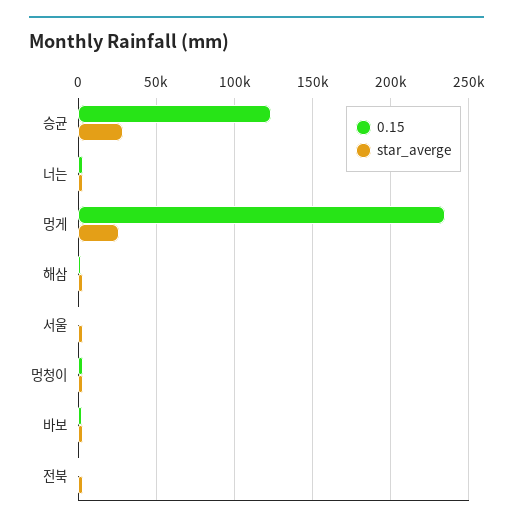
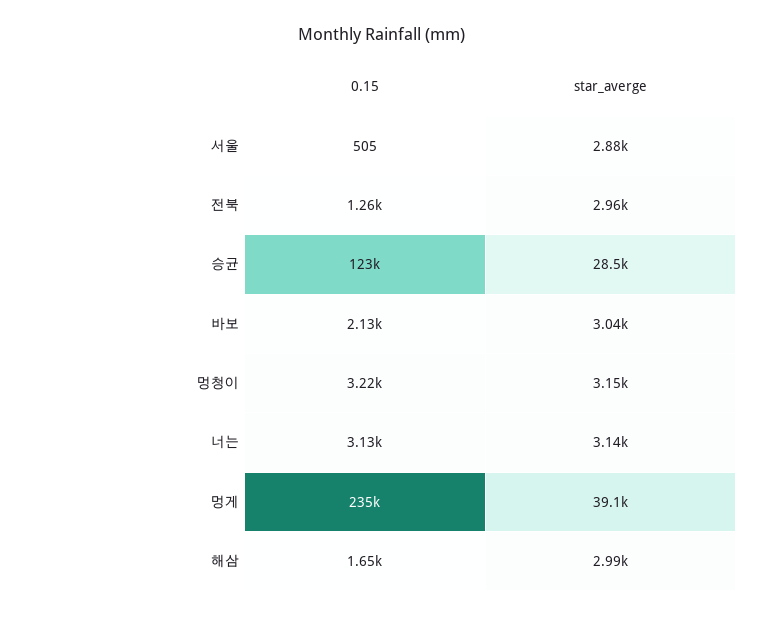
  {
    "0.15": {
      "승균": 123000,
      "너는": 3130,
      "멍게": 235000,
      "해삼": 1650,
      "서울": 505,
      "멍청이": 3220,
      "바보": 2130,
      "전북": 1260
    },
    "star_averge": {
      "승균": 28500,
      "너는": 3140,
-     "멍게": 25000,
+     "멍게": 39100,
      "해삼": 2990,
      "서울": 2880,
      "멍청이": 3150,
      "바보": 3040,
      "전북": 2960
    }
  }

